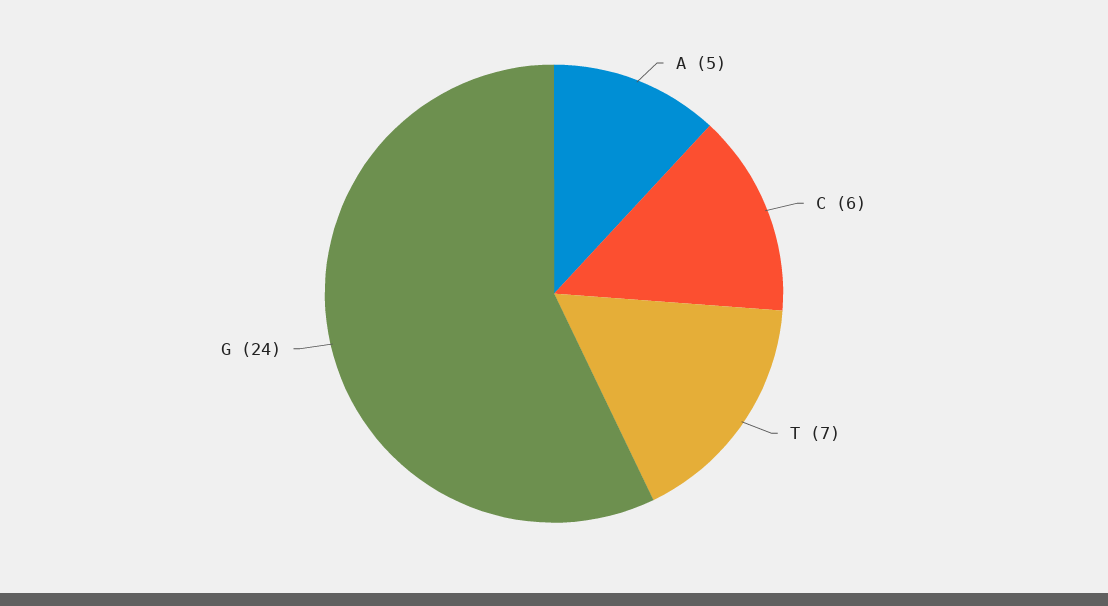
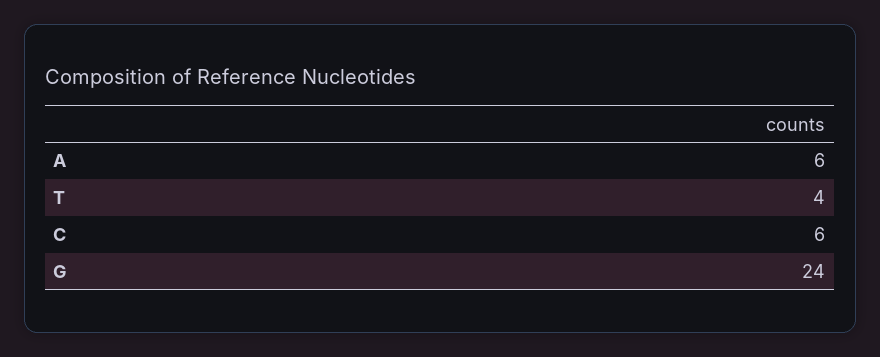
  {
-   "A": 5,
+   "A": 6,
    "C": 6,
-   "T": 7,
+   "T": 4,
    "G": 24
  }

